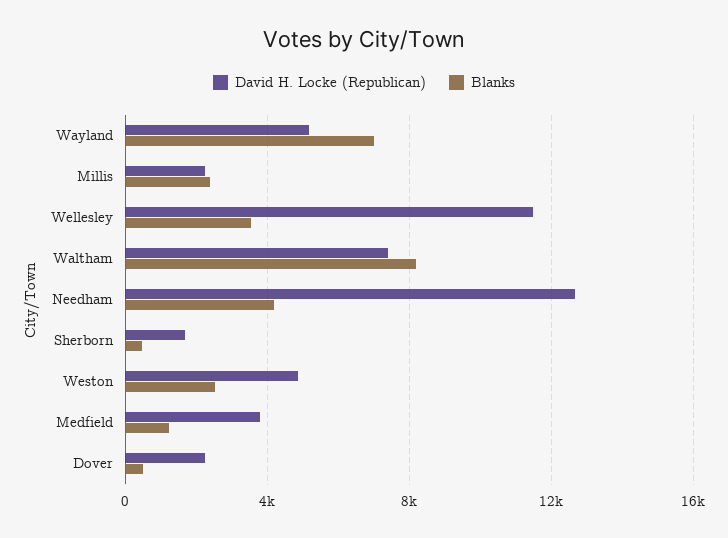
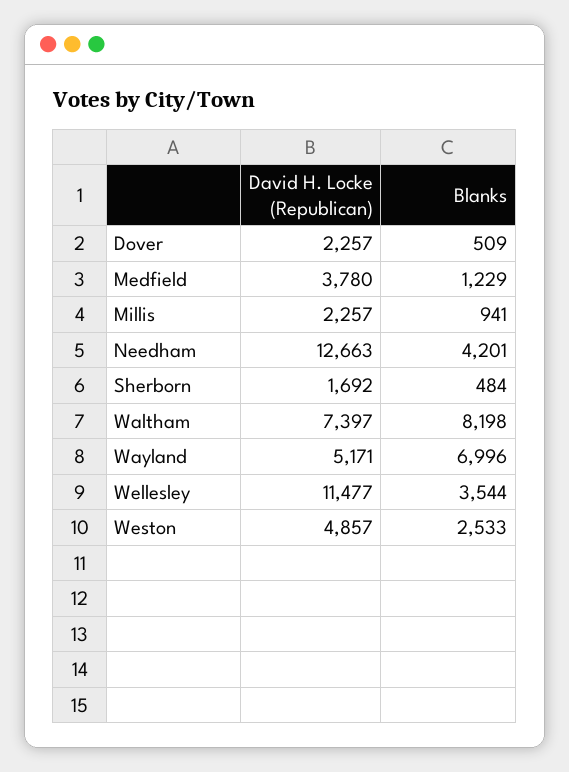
  {
    "David H. Locke (Republican)": {
      "Wayland": 5171,
      "Millis": 2257,
      "Wellesley": 11477,
      "Waltham": 7397,
      "Needham": 12663,
      "Sherborn": 1692,
      "Weston": 4857,
      "Medfield": 3780,
      "Dover": 2257
    },
    "Blanks": {
      "Wayland": 6996,
-     "Millis": 2500,
+     "Millis": 941,
      "Wellesley": 3544,
      "Waltham": 8198,
      "Needham": 4201,
      "Sherborn": 484,
      "Weston": 2533,
      "Medfield": 1229,
      "Dover": 509
    }
  }

